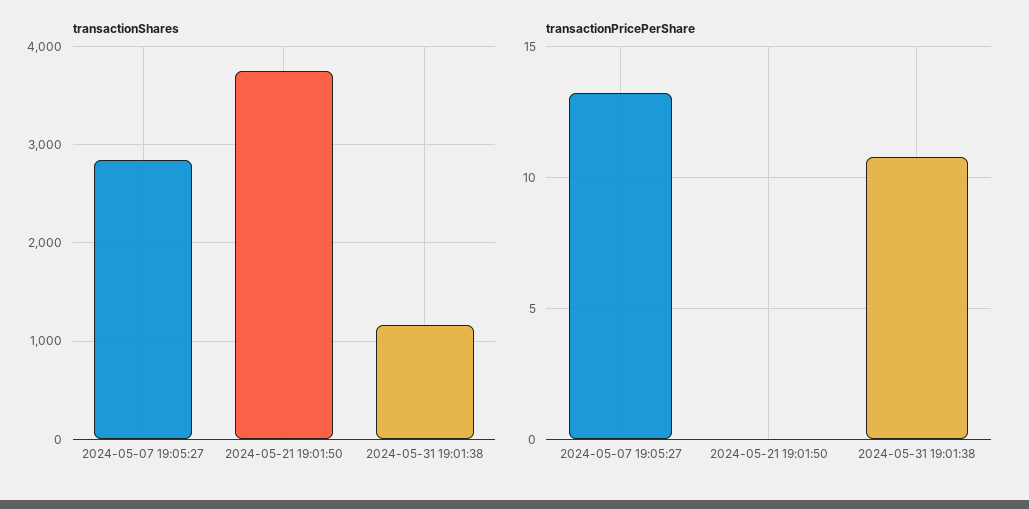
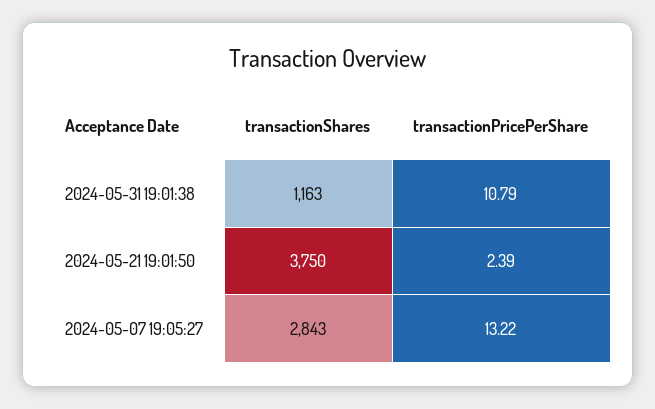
  {
    "transactionShares": {
      "2024-05-07 19:05:27": 2843,
      "2024-05-21 19:01:50": 3750,
      "2024-05-31 19:01:38": 1163
    },
    "transactionPricePerShare": {
      "2024-05-07 19:05:27": 13.22,
-     "2024-05-21 19:01:50": 0,
+     "2024-05-21 19:01:50": 2.39,
      "2024-05-31 19:01:38": 10.79
    }
  }

